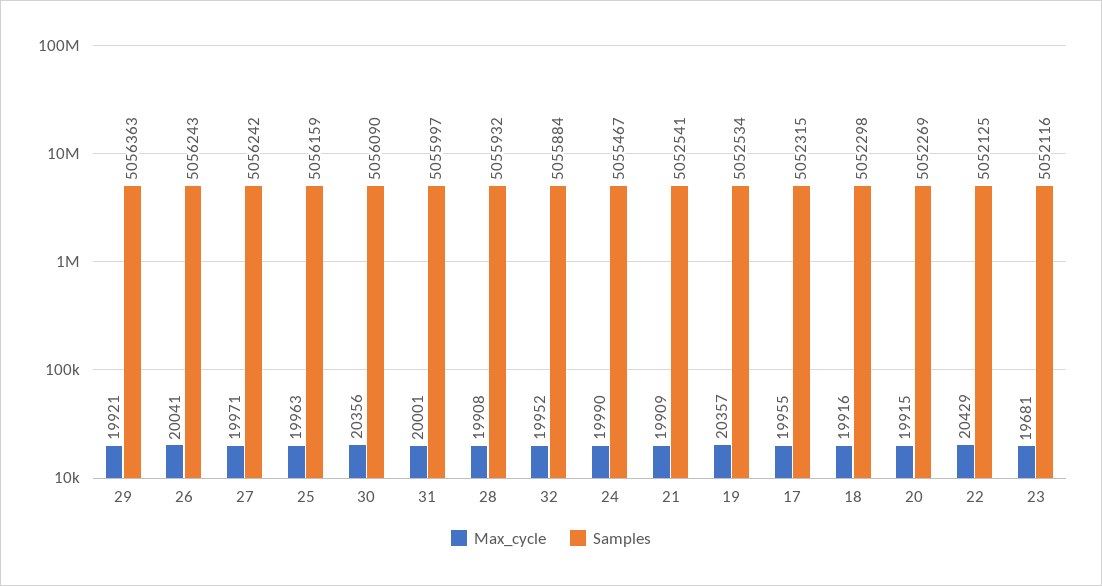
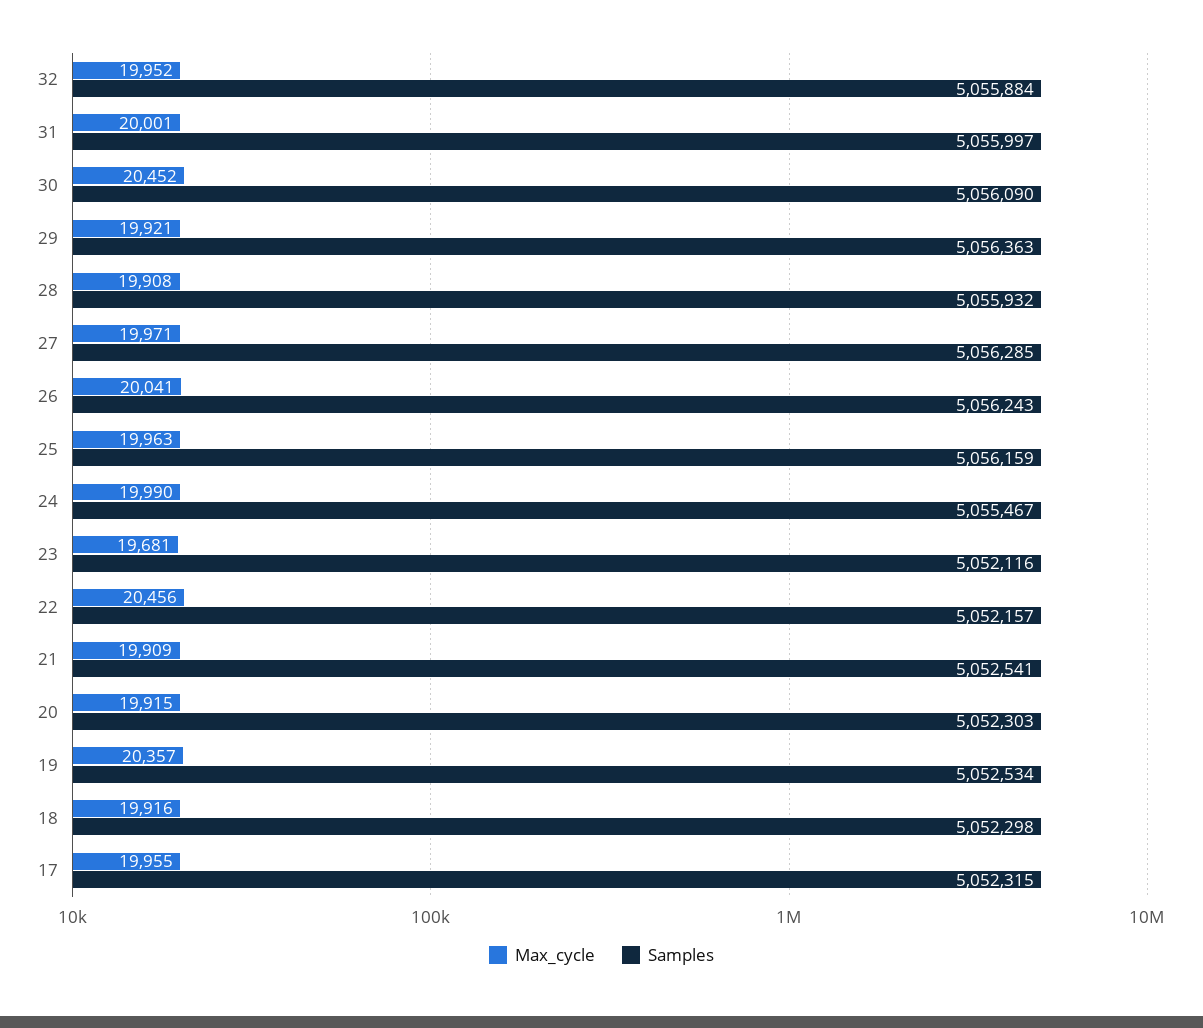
  {
    "Max_cycle": {
      "29": 19921,
      "26": 20041,
      "27": 19971,
      "25": 19963,
-     "30": 20356,
+     "30": 20452,
      "31": 20001,
      "28": 19908,
      "32": 19952,
      "24": 19990,
      "21": 19909,
      "19": 20357,
      "17": 19955,
      "18": 19916,
      "20": 19915,
-     "22": 20429,
+     "22": 20456,
      "23": 19681
    },
    "Samples": {
      "29": 5056363,
      "26": 5056243,
-     "27": 5056242,
+     "27": 5056285,
      "25": 5056159,
      "30": 5056090,
      "31": 5055997,
      "28": 5055932,
      "32": 5055884,
      "24": 5055467,
      "21": 5052541,
      "19": 5052534,
      "17": 5052315,
      "18": 5052298,
-     "20": 5052269,
+     "20": 5052303,
-     "22": 5052125,
+     "22": 5052157,
      "23": 5052116
    }
  }

